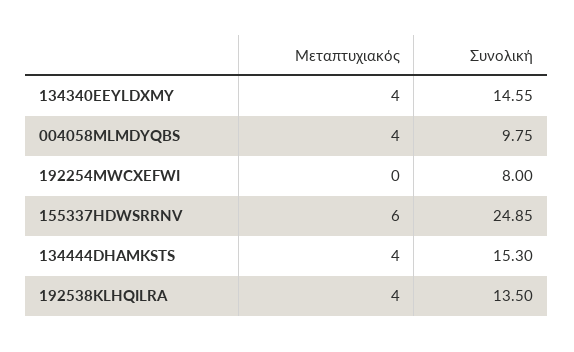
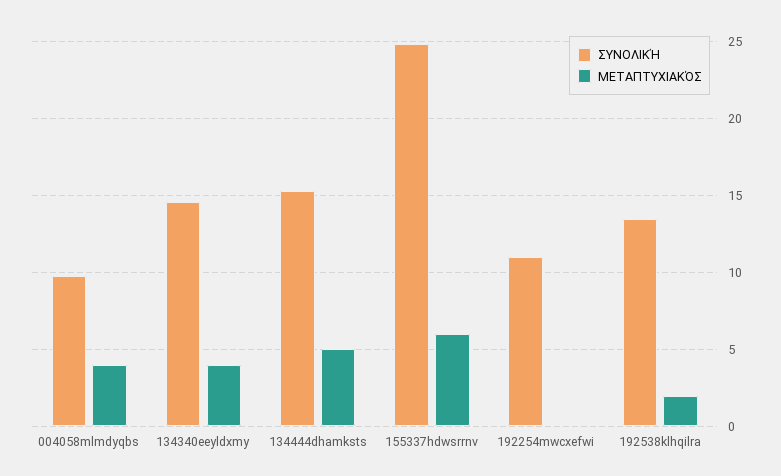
  {
    "Μεταπτυχιακός": {
      "134340EEYLDXMY": 4,
      "004058MLMDYQBS": 4,
      "192254MWCXEFWI": 0,
      "155337HDWSRRNV": 6,
-     "134444DHAMKSTS": 4,
+     "134444DHAMKSTS": 5,
-     "192538KLHQILRA": 4
+     "192538KLHQILRA": 2
    },
    "Συνολική": {
      "134340EEYLDXMY": 14.55,
      "004058MLMDYQBS": 9.75,
-     "192254MWCXEFWI": 8,
+     "192254MWCXEFWI": 11,
      "155337HDWSRRNV": 24.85,
      "134444DHAMKSTS": 15.3,
      "192538KLHQILRA": 13.5
    }
  }

